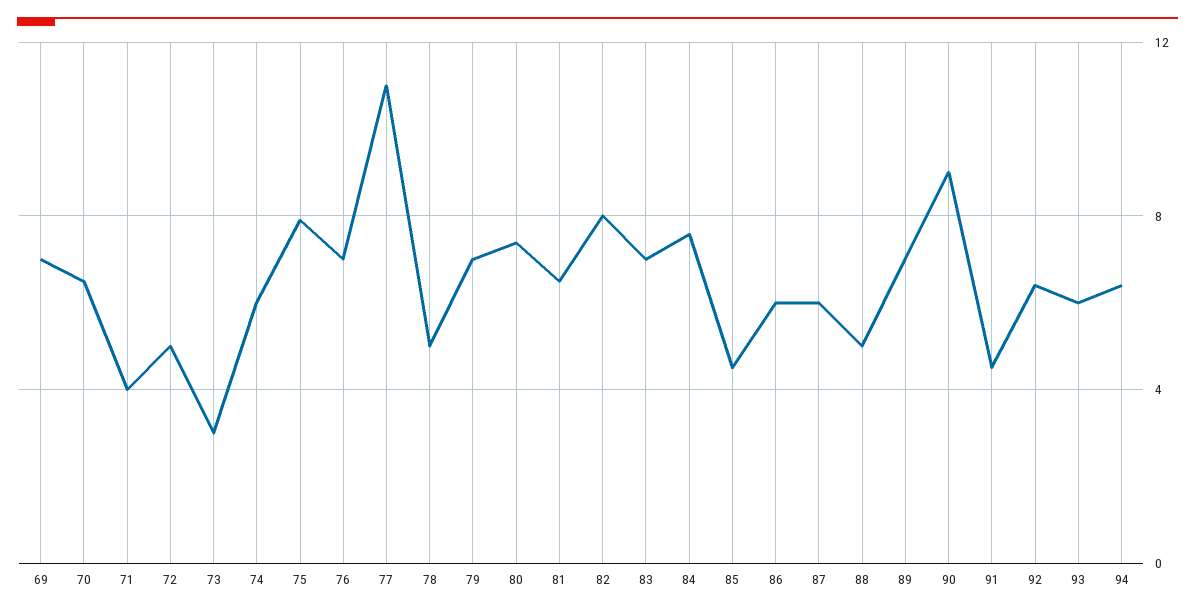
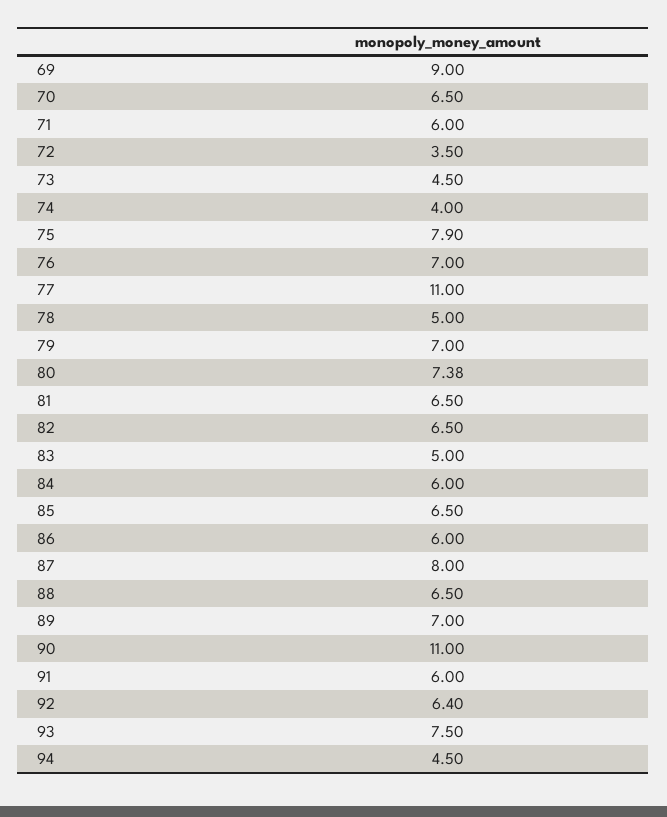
  {
-   "69": 7,
+   "69": 9,
    "70": 6.5,
-   "71": 4,
+   "71": 6,
-   "72": 5,
+   "72": 3.5,
-   "73": 3,
+   "73": 4.5,
-   "74": 6,
+   "74": 4,
    "75": 7.9,
    "76": 7,
    "77": 11,
    "78": 5,
    "79": 7,
    "80": 7.38,
    "81": 6.5,
-   "82": 8,
+   "82": 6.5,
-   "83": 7,
+   "83": 5,
-   "84": 7.5,
+   "84": 6,
-   "85": 4.5,
+   "85": 6.5,
    "86": 6,
-   "87": 6,
+   "87": 8,
-   "88": 5,
+   "88": 6.5,
    "89": 7,
-   "90": 9,
+   "90": 11,
-   "91": 4.5,
+   "91": 6,
    "92": 6.4,
-   "93": 6,
+   "93": 7.5,
-   "94": 6.5
+   "94": 4.5
  }

